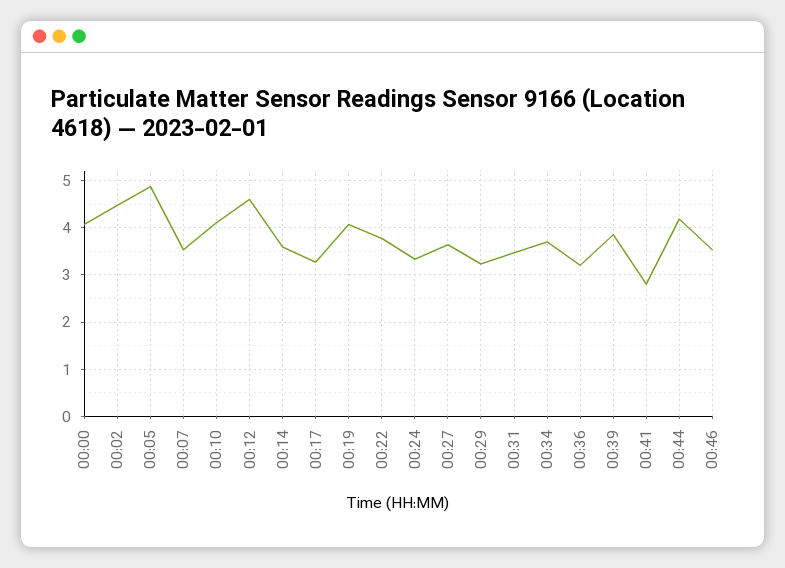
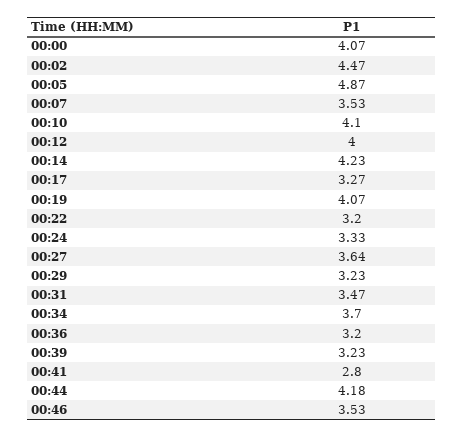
  {
    "00:00": 4.07,
    "00:02": 4.47,
    "00:05": 4.87,
    "00:07": 3.53,
    "00:10": 4.1,
-   "00:12": 4.6,
+   "00:12": 4,
-   "00:14": 3.6,
+   "00:14": 4.23,
    "00:17": 3.27,
    "00:19": 4.07,
-   "00:22": 3.8,
+   "00:22": 3.2,
    "00:24": 3.33,
    "00:27": 3.64,
    "00:29": 3.23,
    "00:31": 3.47,
    "00:34": 3.7,
    "00:36": 3.2,
-   "00:39": 3.8,
+   "00:39": 3.23,
    "00:41": 2.8,
    "00:44": 4.18,
    "00:46": 3.53
  }

